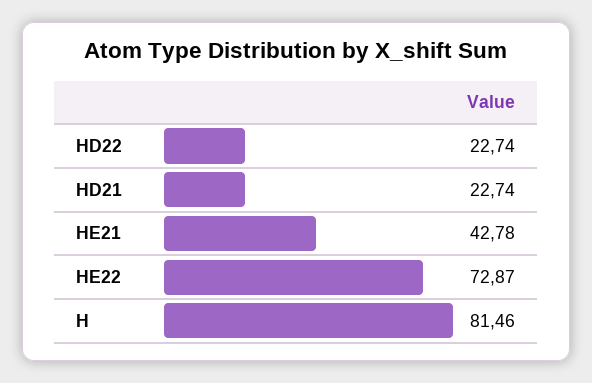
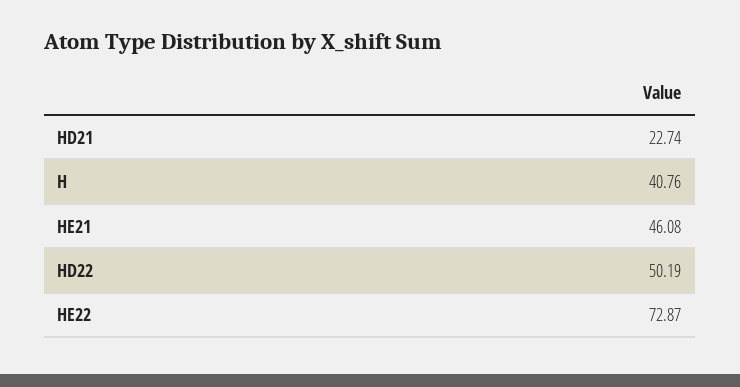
  {
-   "HD22": 22.74,
+   "HD22": 50.19,
    "HD21": 22.74,
-   "HE21": 42.78,
+   "HE21": 46.08,
    "HE22": 72.87,
-   "H": 81.46
+   "H": 40.76
  }

